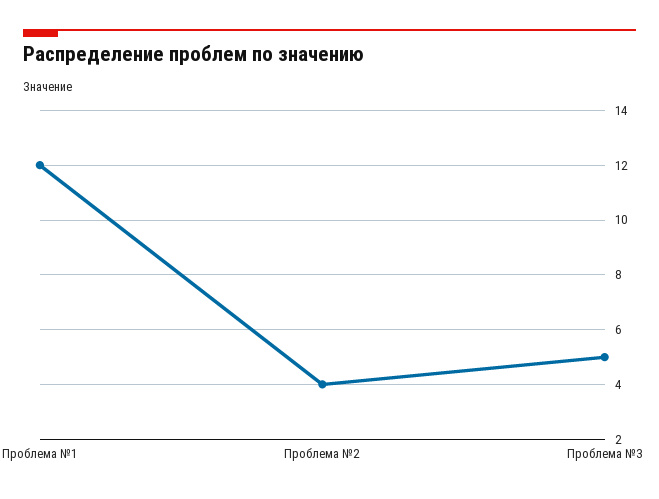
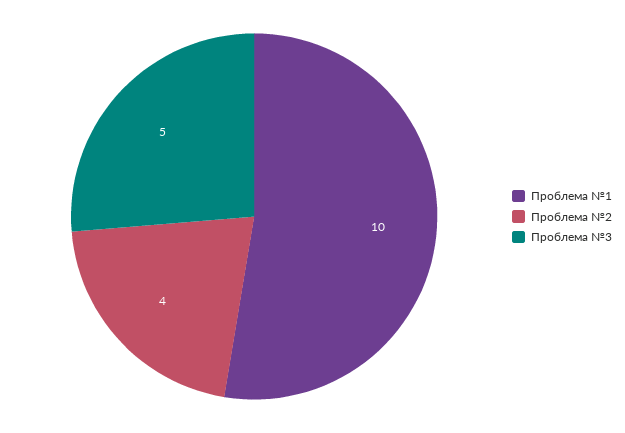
  {
-   "Проблема №1": 12,
+   "Проблема №1": 10,
    "Проблема №2": 4,
    "Проблема №3": 5
  }

